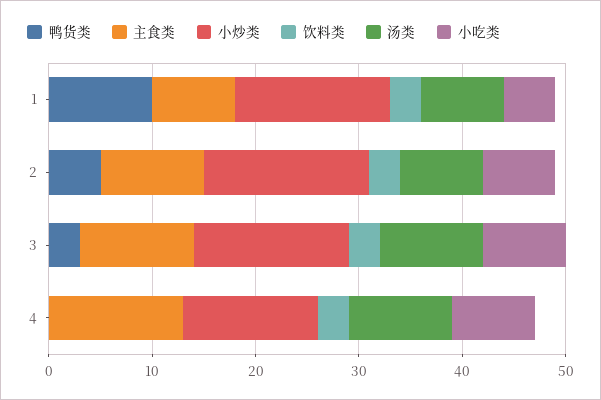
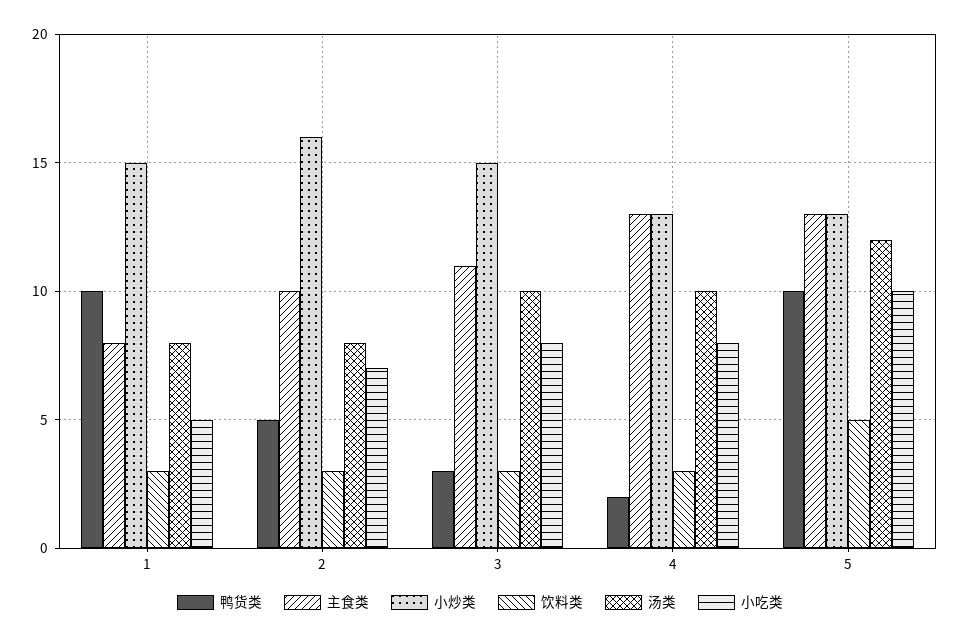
  {
    "鸭货类": {
      "1": 10,
      "2": 5,
      "3": 3,
-     "4": 0
+     "4": 2,
+     "5": 10
    },
    "主食类": {
      "1": 8,
      "2": 10,
      "3": 11,
-     "4": 13
+     "4": 13,
+     "5": 13
    },
    "小炒类": {
      "1": 15,
      "2": 16,
      "3": 15,
-     "4": 13
+     "4": 13,
+     "5": 13
    },
    "饮料类": {
      "1": 3,
      "2": 3,
      "3": 3,
-     "4": 3
+     "4": 3,
+     "5": 5
    },
    "汤类": {
      "1": 8,
      "2": 8,
      "3": 10,
-     "4": 10
+     "4": 10,
+     "5": 12
    },
    "小吃类": {
      "1": 5,
      "2": 7,
      "3": 8,
-     "4": 8
+     "4": 8,
+     "5": 10
    }
  }

